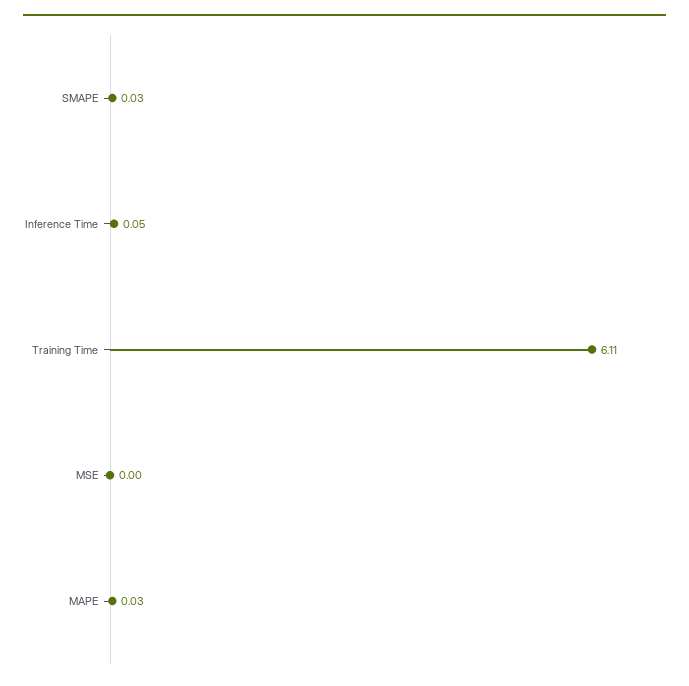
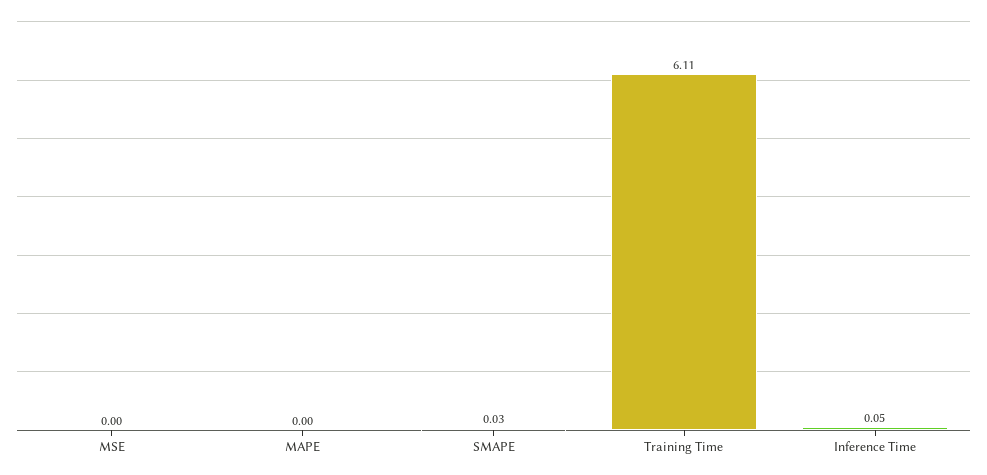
  {
    "SMAPE": 0.03,
    "Inference Time": 0.05,
    "Training Time": 6.11,
    "MSE": 0,
-   "MAPE": 0.03
+   "MAPE": 0
  }

